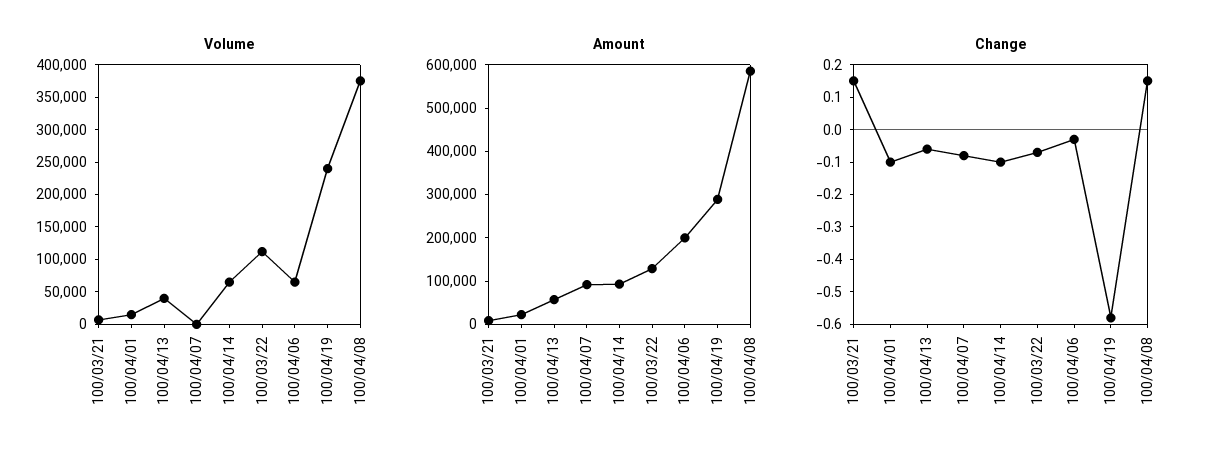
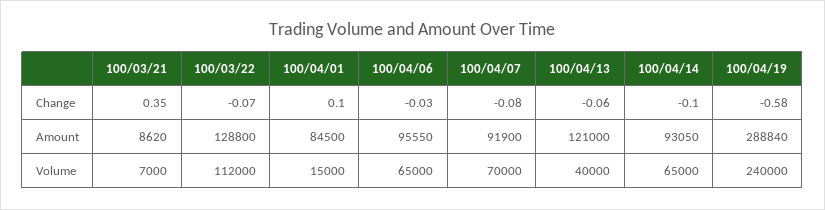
  {
    "Volume": {
      "100/03/21": 7000,
      "100/04/01": 15000,
      "100/04/13": 40000,
-     "100/04/07": 0,
+     "100/04/07": 70000,
      "100/04/14": 65000,
      "100/03/22": 112000,
      "100/04/06": 65000,
-     "100/04/19": 240000,
+     "100/04/19": 240000
-     "100/04/08": 375000
    },
    "Amount": {
      "100/03/21": 8620,
-     "100/04/01": 20000,
+     "100/04/01": 84500,
-     "100/04/13": 60000,
+     "100/04/13": 121000,
      "100/04/07": 91900,
      "100/04/14": 93050,
      "100/03/22": 128800,
-     "100/04/06": 200000,
+     "100/04/06": 95550,
-     "100/04/19": 288840,
+     "100/04/19": 288840
-     "100/04/08": 580000
    },
    "Change": {
-     "100/03/21": 0.15,
+     "100/03/21": 0.35,
-     "100/04/01": -0.1,
+     "100/04/01": 0.1,
      "100/04/13": -0.06,
      "100/04/07": -0.08,
      "100/04/14": -0.1,
      "100/03/22": -0.07,
      "100/04/06": -0.03,
-     "100/04/19": -0.58,
+     "100/04/19": -0.58
-     "100/04/08": 0.15
    }
  }

